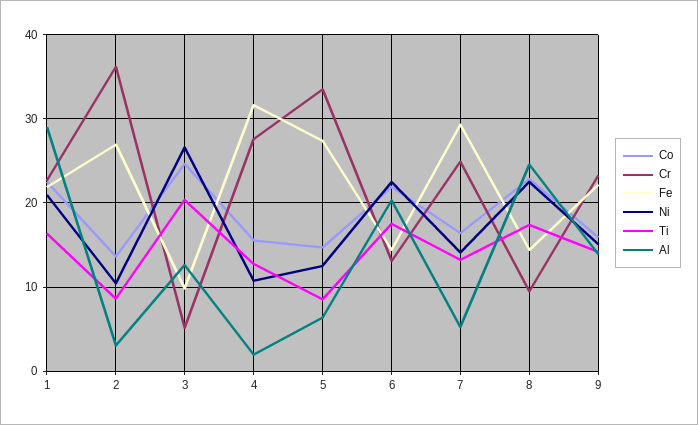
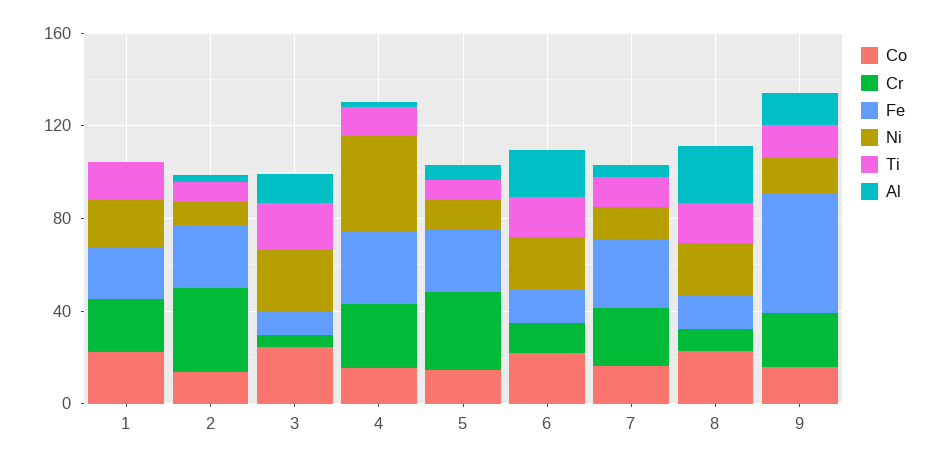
  {
    "Co": {
      "1": 23,
      "2": 14,
      "3": 25,
      "4": 16,
      "5": 15,
      "6": 22,
      "7": 16,
      "8": 23,
      "9": 16
    },
    "Cr": {
      "1": 23,
      "2": 36,
      "3": 5,
      "4": 28,
      "5": 34,
      "6": 13,
      "7": 25,
      "8": 9,
      "9": 23
    },
    "Fe": {
      "1": 22,
      "2": 27,
      "3": 10,
      "4": 32,
      "5": 27,
      "6": 14,
      "7": 29,
      "8": 14,
-     "9": 22
+     "9": 50
    },
    "Ni": {
      "1": 21,
      "2": 10,
      "3": 27,
-     "4": 11,
+     "4": 40,
      "5": 13,
      "6": 22,
      "7": 14,
      "8": 23,
      "9": 15
    },
    "Ti": {
      "1": 16,
      "2": 9,
      "3": 20,
      "4": 13,
      "5": 9,
      "6": 18,
      "7": 13,
      "8": 17,
      "9": 14
    },
    "Al": {
-     "1": 29,
+     "1": 0,
      "2": 3,
      "3": 13,
      "4": 2,
      "5": 6,
      "6": 20,
      "7": 5,
      "8": 25,
      "9": 14
    }
  }

